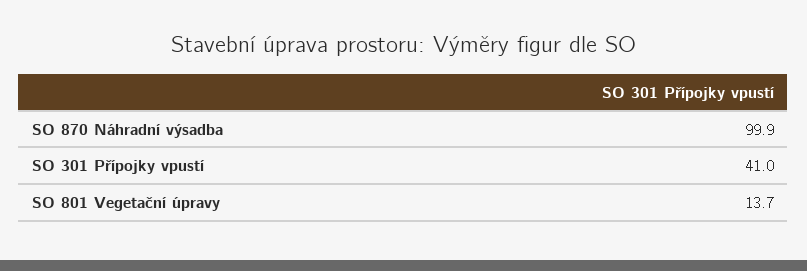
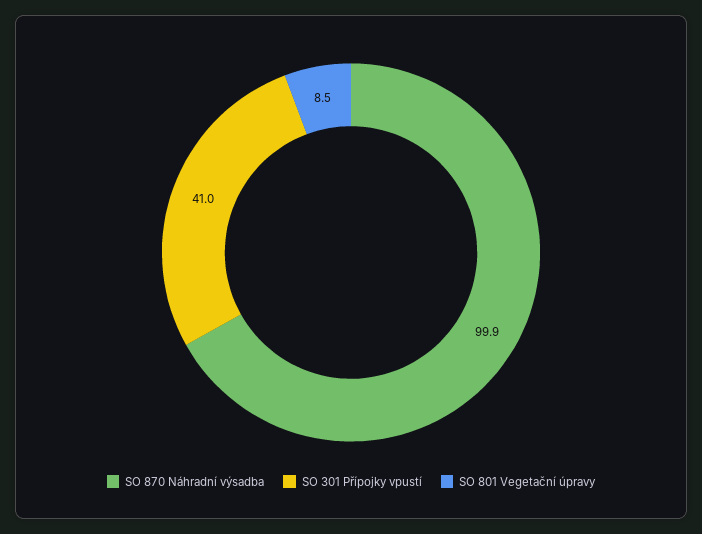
  {
    "SO 870 Náhradní výsadba": 99.9,
    "SO 301 Přípojky vpustí": 41,
-   "SO 801 Vegetační úpravy": 13.7
+   "SO 801 Vegetační úpravy": 8.5
  }

